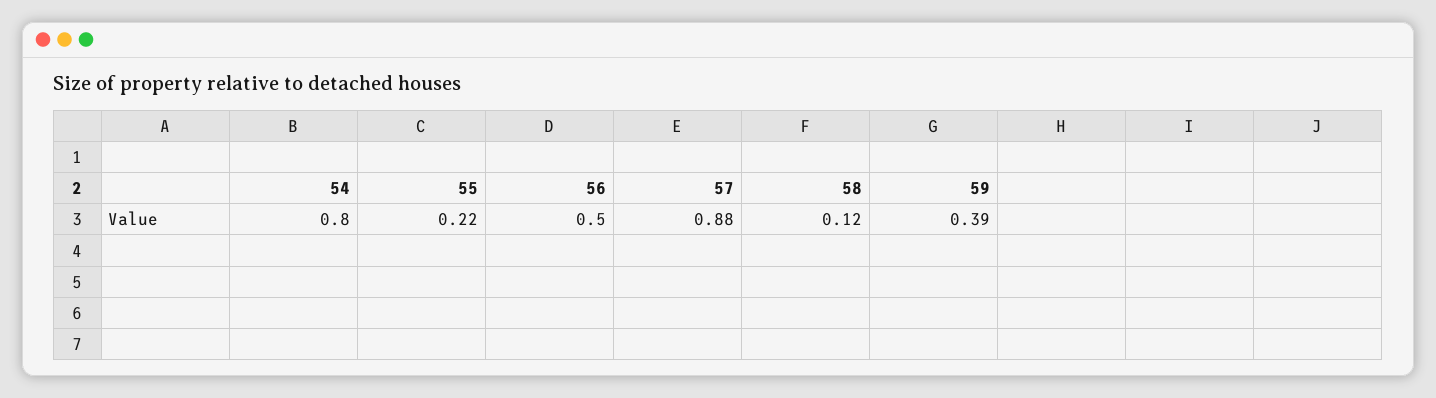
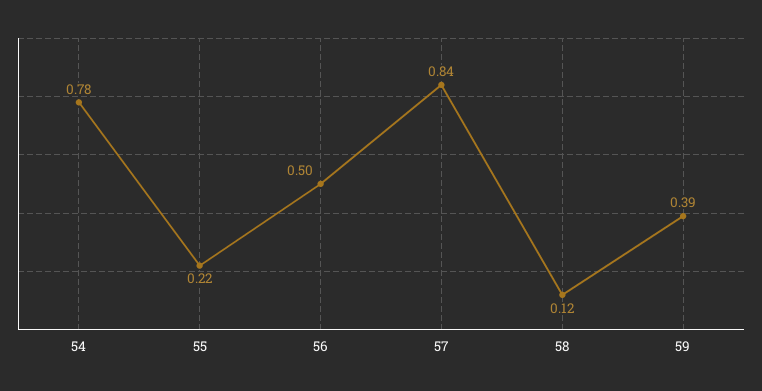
  {
-   "54": 0.8,
+   "54": 0.78,
    "55": 0.22,
    "56": 0.5,
-   "57": 0.88,
+   "57": 0.84,
    "58": 0.12,
    "59": 0.39
  }

